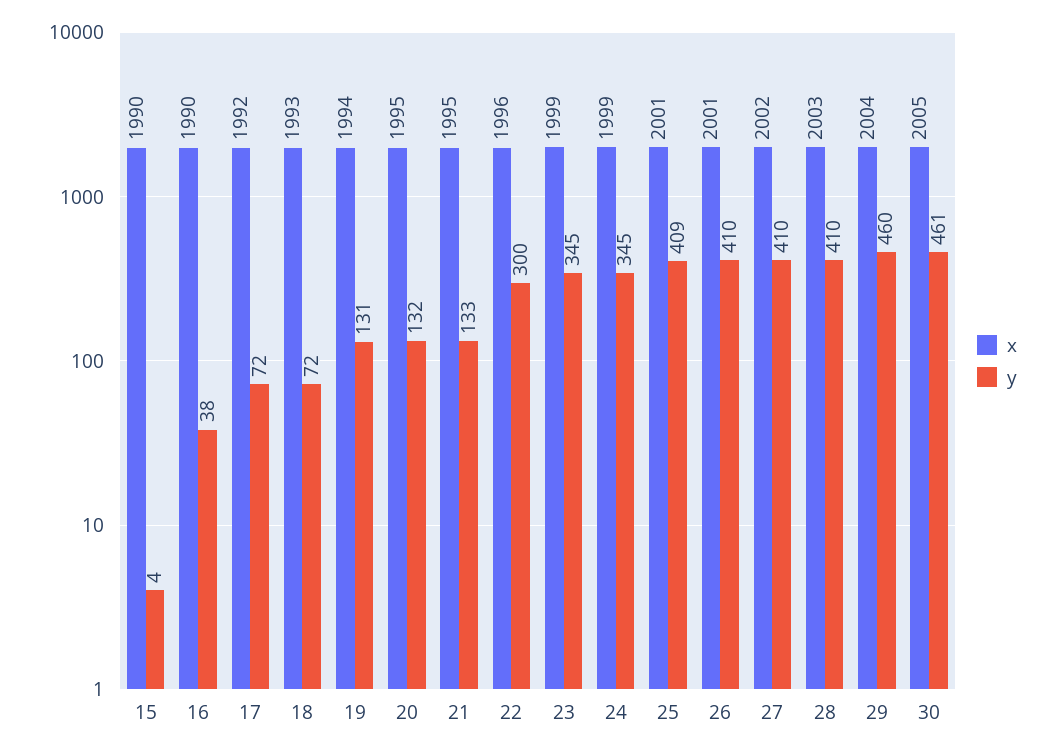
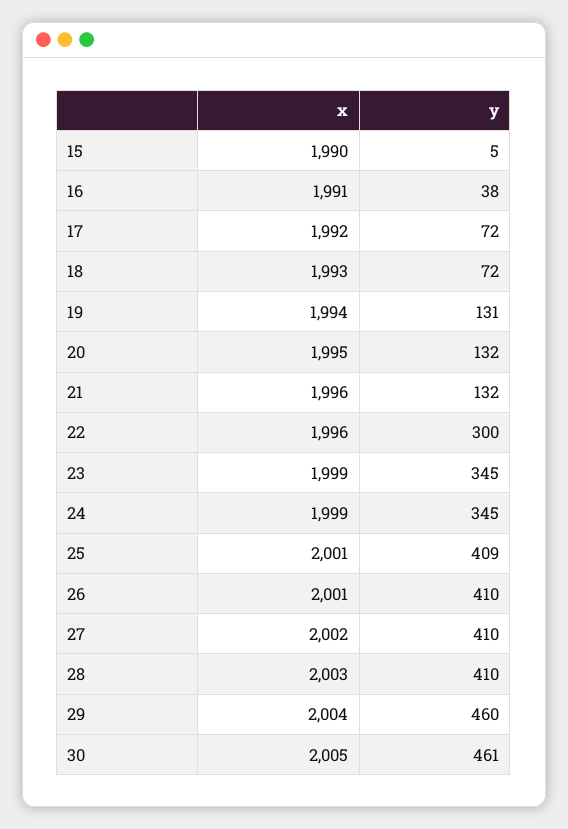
  {
    "x": {
      "15": 1990,
-     "16": 1990,
+     "16": 1991,
      "17": 1992,
      "18": 1993,
      "19": 1994,
      "20": 1995,
-     "21": 1995,
+     "21": 1996,
      "22": 1996,
      "23": 1999,
      "24": 1999,
      "25": 2001,
      "26": 2001,
      "27": 2002,
      "28": 2003,
      "29": 2004,
      "30": 2005
    },
    "y": {
-     "15": 4,
+     "15": 5,
      "16": 38,
      "17": 72,
      "18": 72,
      "19": 131,
      "20": 132,
-     "21": 133,
+     "21": 132,
      "22": 300,
      "23": 345,
      "24": 345,
      "25": 409,
      "26": 410,
      "27": 410,
      "28": 410,
      "29": 460,
      "30": 461
    }
  }

